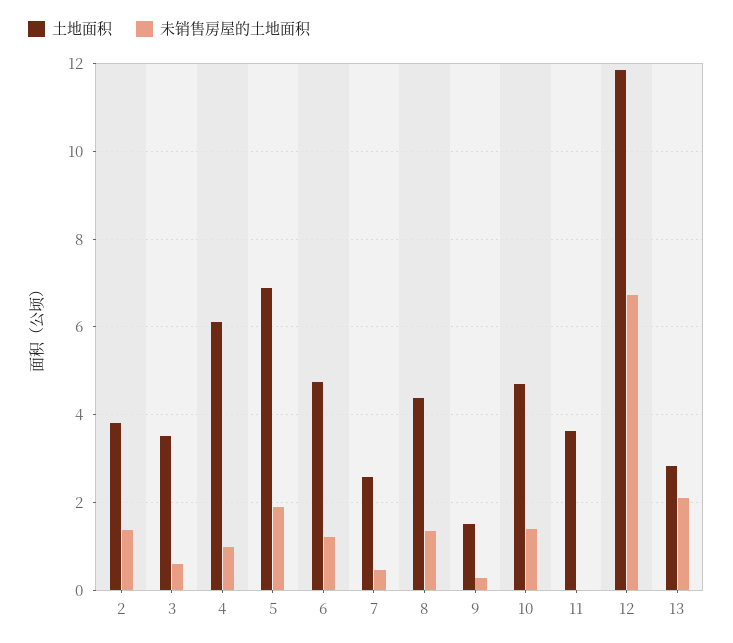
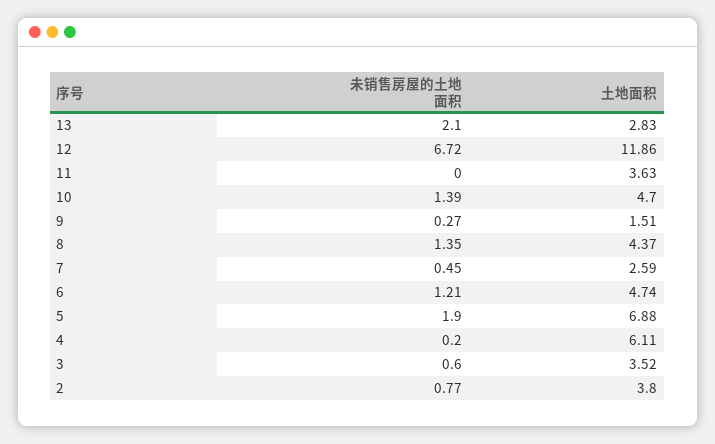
  {
    "土地面积": {
      "2": 3.8,
      "3": 3.52,
      "4": 6.11,
      "5": 6.88,
      "6": 4.74,
      "7": 2.59,
      "8": 4.37,
      "9": 1.51,
      "10": 4.7,
      "11": 3.63,
      "12": 11.86,
      "13": 2.83
    },
    "未销售房屋的土地面积": {
-     "2": 1.4,
+     "2": 0.77,
      "3": 0.6,
-     "4": 1,
+     "4": 0.2,
      "5": 1.9,
      "6": 1.21,
      "7": 0.45,
      "8": 1.35,
      "9": 0.27,
      "10": 1.39,
      "11": 0,
      "12": 6.72,
      "13": 2.1
    }
  }

